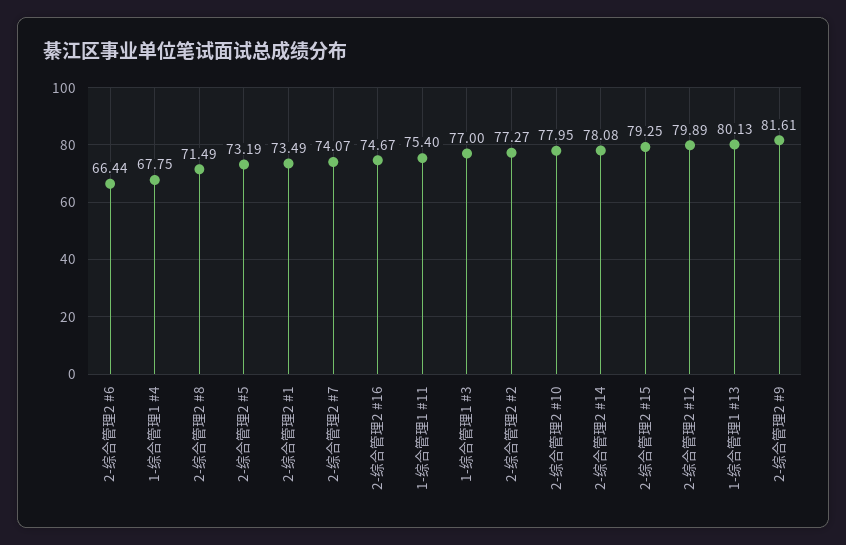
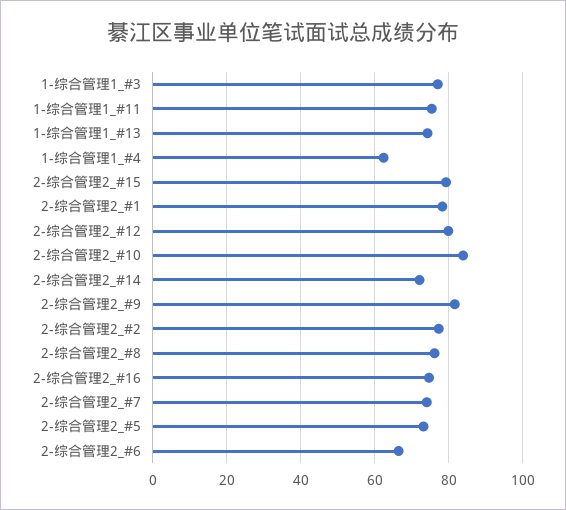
  {
    "2-综合管理2 #6": 66.44,
-   "1-综合管理1 #4": 67.75,
+   "1-综合管理1 #4": 62,
-   "2-综合管理2 #8": 71.49,
+   "2-综合管理2 #8": 76,
    "2-综合管理2 #5": 73.19,
-   "2-综合管理2 #1": 73.49,
+   "2-综合管理2 #1": 78,
    "2-综合管理2 #7": 74.07,
    "2-综合管理2 #16": 74.67,
    "1-综合管理1 #11": 75.4,
    "1-综合管理1 #3": 77,
    "2-综合管理2 #2": 77.27,
-   "2-综合管理2 #10": 77.95,
+   "2-综合管理2 #10": 84,
-   "2-综合管理2 #14": 78.08,
+   "2-综合管理2 #14": 72,
    "2-综合管理2 #15": 79.25,
    "2-综合管理2 #12": 79.89,
-   "1-综合管理1 #13": 80.13,
+   "1-综合管理1 #13": 74,
    "2-综合管理2 #9": 81.61
  }

